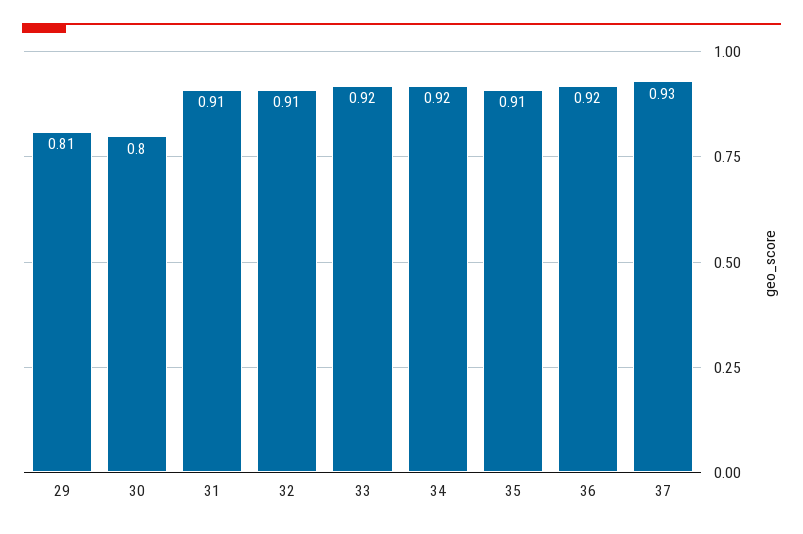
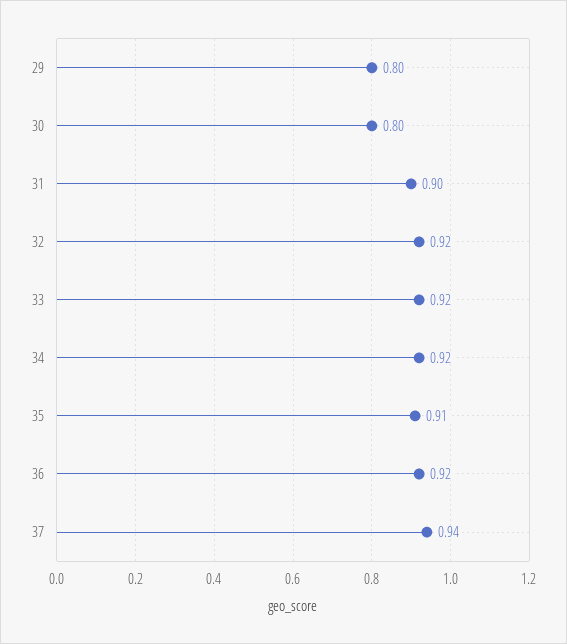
  {
-   "29": 0.81,
+   "29": 0.8,
    "30": 0.8,
-   "31": 0.91,
+   "31": 0.9,
-   "32": 0.91,
+   "32": 0.92,
    "33": 0.92,
    "34": 0.92,
    "35": 0.91,
    "36": 0.92,
-   "37": 0.93
+   "37": 0.94
  }

